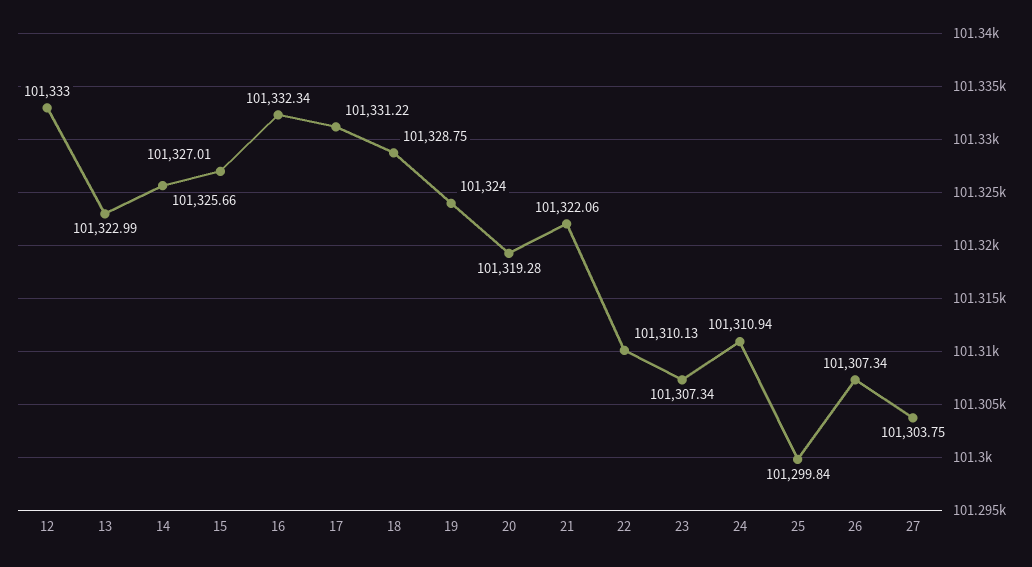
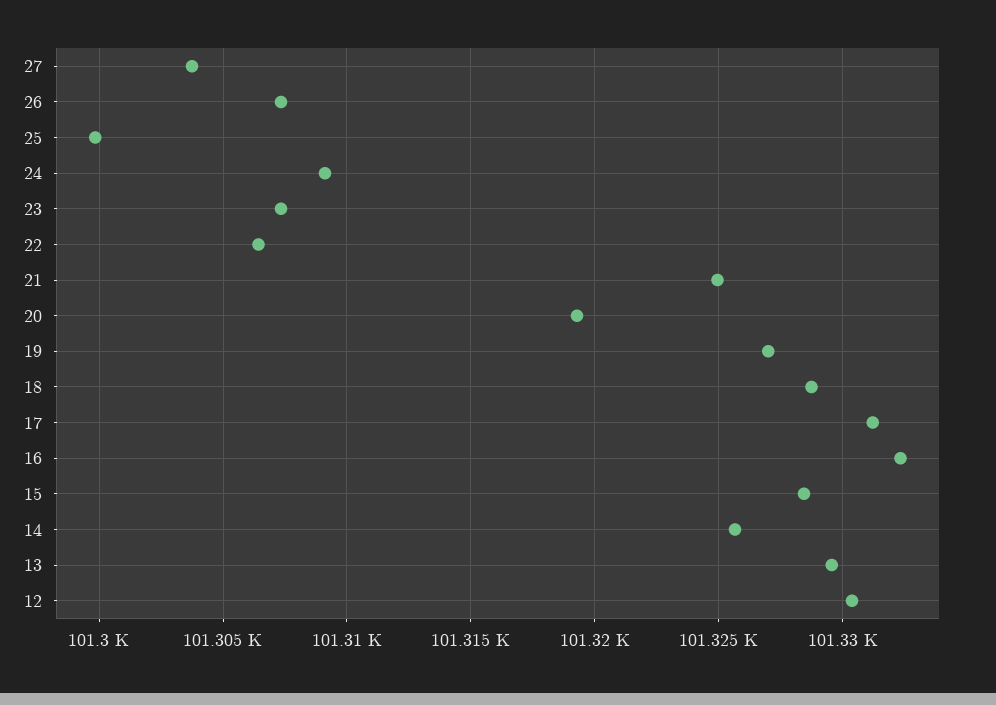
  {
-   "12": 101333,
+   "12": 101330.5,
-   "13": 101322.99,
+   "13": 101329.5,
    "14": 101325.66,
-   "15": 101327.01,
+   "15": 101328.5,
    "16": 101332.34,
    "17": 101331.22,
    "18": 101328.75,
-   "19": 101324,
+   "19": 101327,
    "20": 101319.28,
-   "21": 101322.06,
+   "21": 101325,
-   "22": 101310.13,
+   "22": 101306.5,
    "23": 101307.34,
-   "24": 101310.94,
+   "24": 101309,
    "25": 101299.84,
    "26": 101307.34,
    "27": 101303.75
  }

